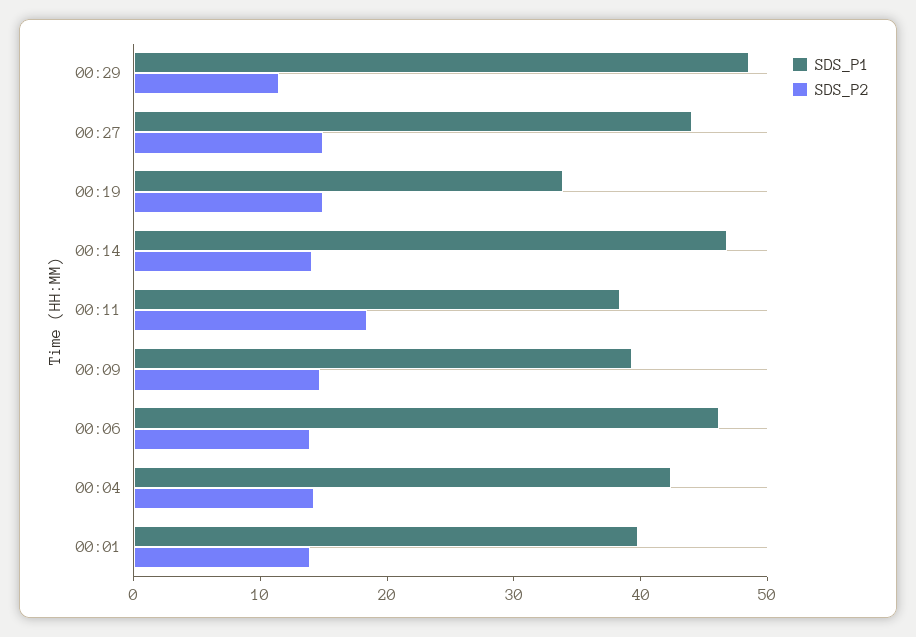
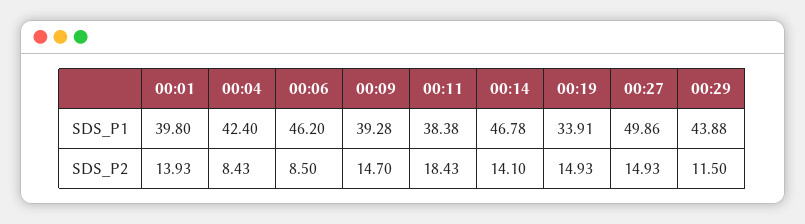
  {
    "SDS_P1": {
-     "00:29": 48,
+     "00:29": 43.88,
-     "00:27": 44,
+     "00:27": 49.86,
      "00:19": 33.91,
      "00:14": 46.78,
      "00:11": 38.38,
      "00:09": 39.28,
      "00:06": 46.2,
      "00:04": 42.4,
      "00:01": 39.8
    },
    "SDS_P2": {
      "00:29": 11.5,
      "00:27": 14.93,
      "00:19": 14.93,
      "00:14": 14.1,
      "00:11": 18.43,
      "00:09": 14.7,
-     "00:06": 14,
+     "00:06": 8.5,
-     "00:04": 14,
+     "00:04": 8.43,
      "00:01": 13.93
    }
  }

